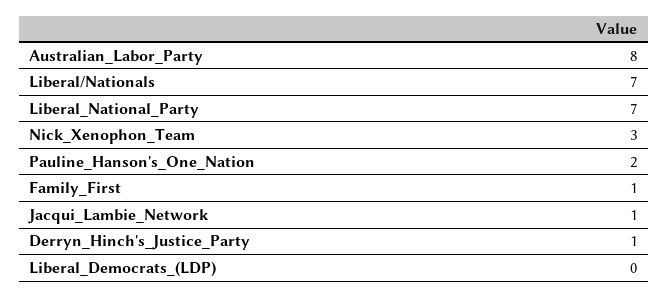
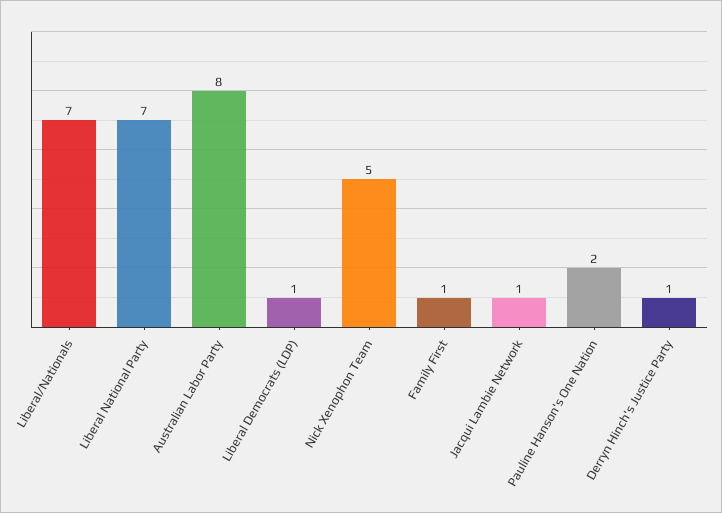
  {
    "Australian_Labor_Party": 8,
    "Liberal/Nationals": 7,
    "Liberal_National_Party": 7,
-   "Nick_Xenophon_Team": 3,
+   "Nick_Xenophon_Team": 5,
    "Pauline_Hanson's_One_Nation": 2,
    "Family_First": 1,
    "Jacqui_Lambie_Network": 1,
    "Derryn_Hinch's_Justice_Party": 1,
-   "Liberal_Democrats_(LDP)": 0
+   "Liberal_Democrats_(LDP)": 1
  }

